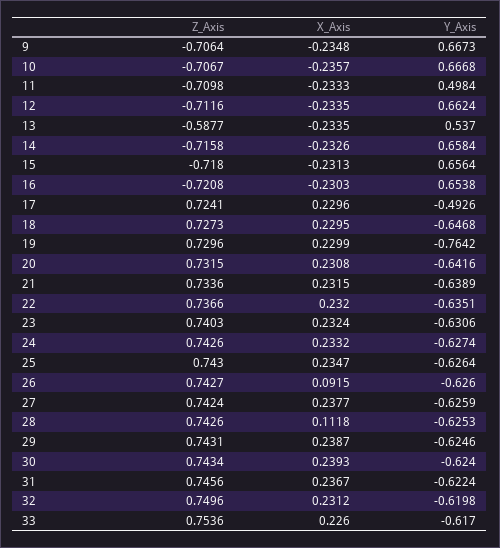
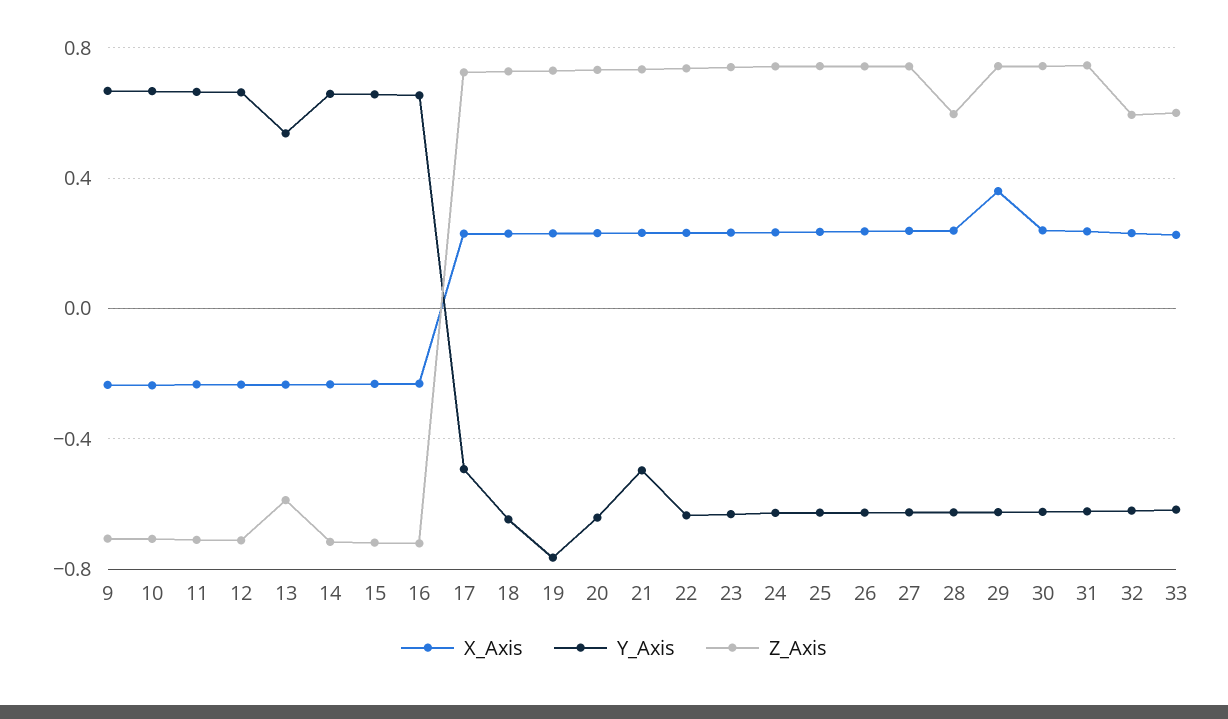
  {
    "Z_Axis": {
      "9": -0.7064,
      "10": -0.7067,
      "11": -0.7098,
      "12": -0.7116,
      "13": -0.5877,
      "14": -0.7158,
      "15": -0.718,
      "16": -0.7208,
      "17": 0.7241,
      "18": 0.7273,
      "19": 0.7296,
      "20": 0.7315,
      "21": 0.7336,
      "22": 0.7366,
      "23": 0.7403,
      "24": 0.7426,
      "25": 0.743,
      "26": 0.7427,
      "27": 0.7424,
-     "28": 0.7426,
+     "28": 0.6,
      "29": 0.7431,
      "30": 0.7434,
      "31": 0.7456,
-     "32": 0.7496,
+     "32": 0.6,
-     "33": 0.7536
+     "33": 0.6
    },
    "X_Axis": {
      "9": -0.2348,
      "10": -0.2357,
      "11": -0.2333,
      "12": -0.2335,
      "13": -0.2335,
      "14": -0.2326,
      "15": -0.2313,
      "16": -0.2303,
      "17": 0.2296,
      "18": 0.2295,
      "19": 0.2299,
      "20": 0.2308,
      "21": 0.2315,
      "22": 0.232,
      "23": 0.2324,
      "24": 0.2332,
      "25": 0.2347,
-     "26": 0.0915,
+     "26": 0.25,
      "27": 0.2377,
-     "28": 0.1118,
+     "28": 0.25,
-     "29": 0.2387,
+     "29": 0.35,
      "30": 0.2393,
      "31": 0.2367,
      "32": 0.2312,
      "33": 0.226
    },
    "Y_Axis": {
      "9": 0.6673,
      "10": 0.6668,
-     "11": 0.4984,
+     "11": 0.65,
      "12": 0.6624,
      "13": 0.537,
      "14": 0.6584,
      "15": 0.6564,
      "16": 0.6538,
      "17": -0.4926,
      "18": -0.6468,
      "19": -0.7642,
      "20": -0.6416,
-     "21": -0.6389,
+     "21": -0.5,
      "22": -0.6351,
      "23": -0.6306,
      "24": -0.6274,
      "25": -0.6264,
      "26": -0.626,
      "27": -0.6259,
      "28": -0.6253,
      "29": -0.6246,
      "30": -0.624,
      "31": -0.6224,
      "32": -0.6198,
      "33": -0.617
    }
  }

